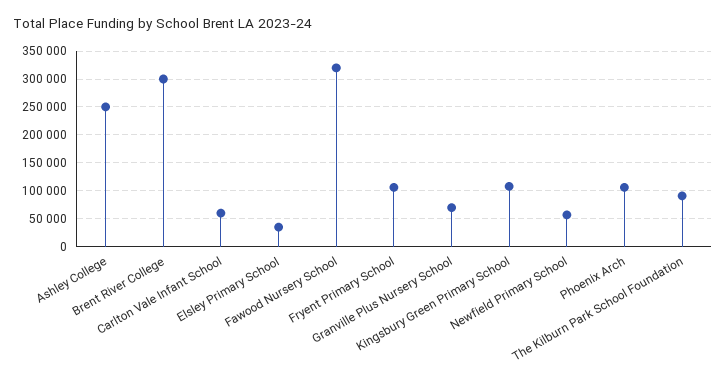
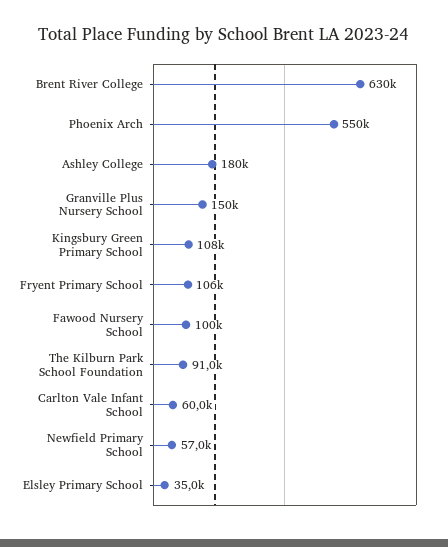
  {
-   "Ashley College": 250000,
+   "Ashley College": 180000,
-   "Brent River College": 300000,
+   "Brent River College": 630000,
    "Carlton Vale Infant School": 60000,
    "Elsley Primary School": 35000,
-   "Fawood Nursery School": 325000,
+   "Fawood Nursery School": 100000,
    "Fryent Primary School": 106000,
-   "Granville Plus Nursery School": 75000,
+   "Granville Plus Nursery School": 150000,
    "Kingsbury Green Primary School": 108000,
    "Newfield Primary School": 57000,
-   "Phoenix Arch": 100000,
+   "Phoenix Arch": 550000,
    "The Kilburn Park School Foundation": 91000
  }

